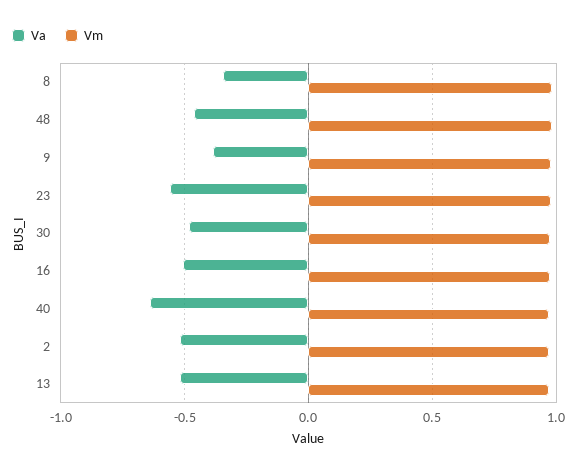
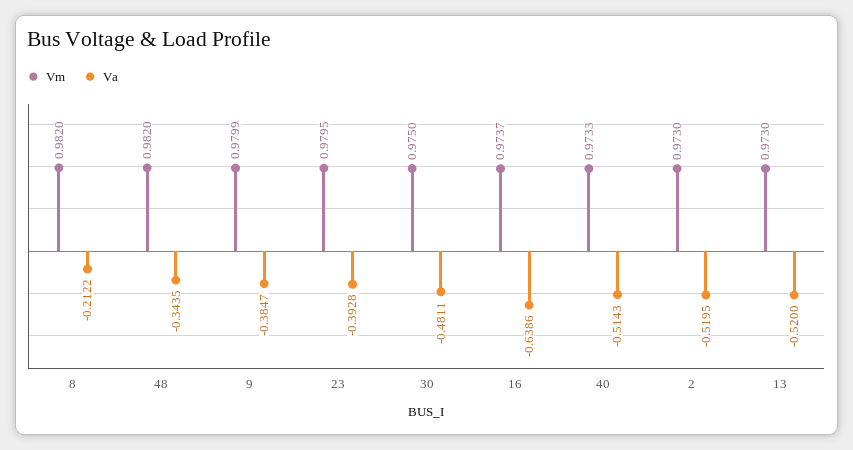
  {
    "Va": {
-     "8": -0.35,
+     "8": -0.2122,
-     "48": -0.45,
+     "48": -0.3435,
      "9": -0.3847,
-     "23": -0.55,
+     "23": -0.3928,
      "30": -0.4811,
-     "16": -0.5,
+     "16": -0.6386,
-     "40": -0.65,
+     "40": -0.5143,
      "2": -0.5195,
      "13": -0.52
    },
    "Vm": {
      "8": 0.982,
      "48": 0.982,
      "9": 0.9799,
      "23": 0.9795,
      "30": 0.975,
      "16": 0.9737,
      "40": 0.9733,
      "2": 0.973,
      "13": 0.973
    }
  }

